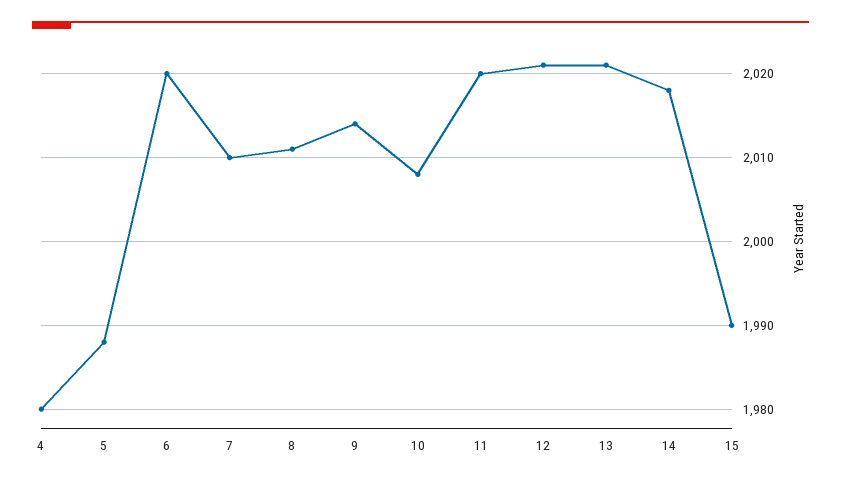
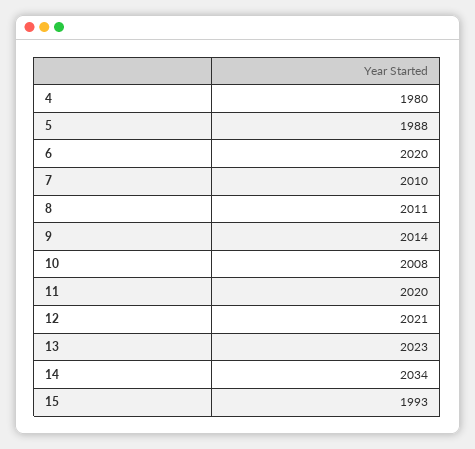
  {
    "4": 1980,
    "5": 1988,
    "6": 2020,
    "7": 2010,
    "8": 2011,
    "9": 2014,
    "10": 2008,
    "11": 2020,
    "12": 2021,
-   "13": 2021,
+   "13": 2023,
-   "14": 2018,
+   "14": 2034,
-   "15": 1990
+   "15": 1993
  }

